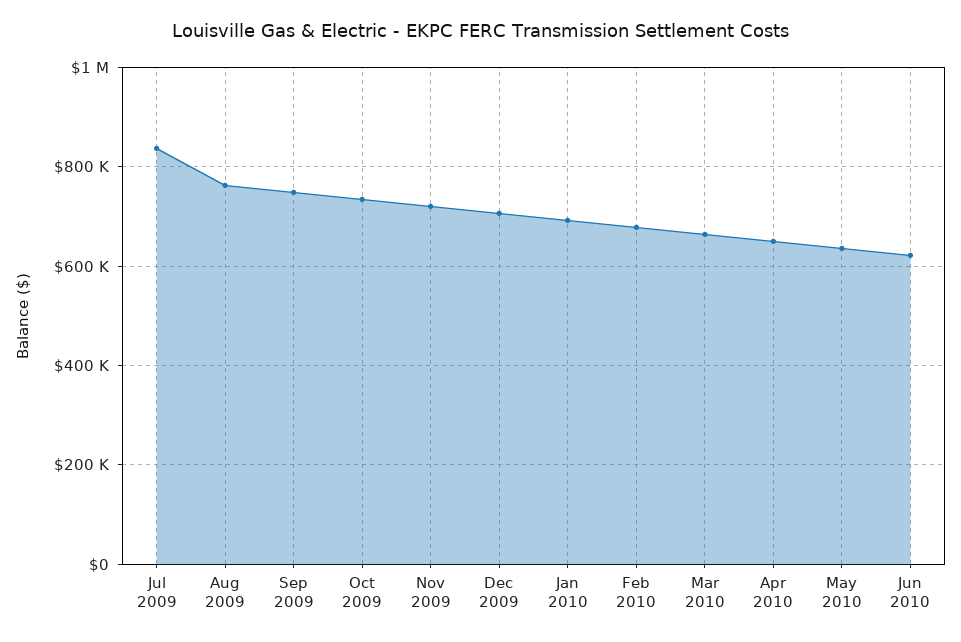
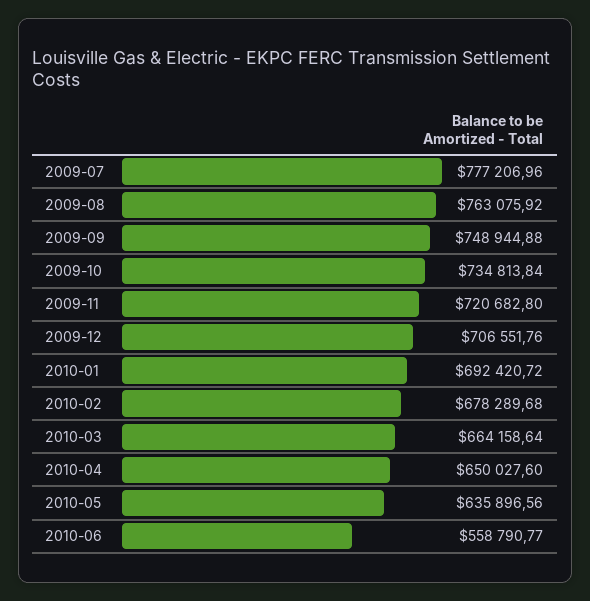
  {
-   "Jul 2009": 840000,
+   "Jul 2009": 777206.96,
    "Aug 2009": 763075.92,
    "Sep 2009": 748944.88,
    "Oct 2009": 734813.84,
    "Nov 2009": 720682.8,
    "Dec 2009": 706551.76,
    "Jan 2010": 692420.72,
    "Feb 2010": 678289.68,
    "Mar 2010": 664158.64,
    "Apr 2010": 650027.6,
    "May 2010": 635896.56,
-   "Jun 2010": 620000
+   "Jun 2010": 558790.77
  }

